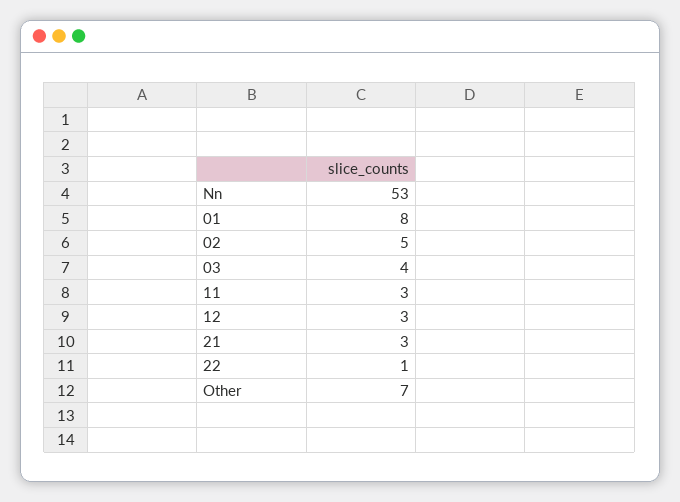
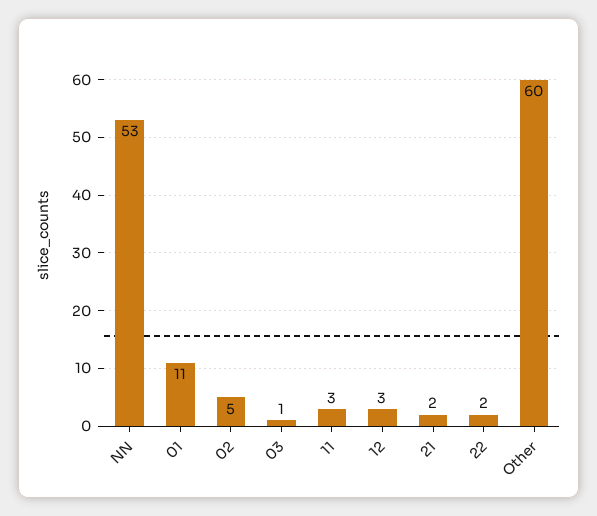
  {
    "Nn": 53,
-   "01": 8,
+   "01": 11,
    "02": 5,
-   "03": 4,
+   "03": 1,
    "11": 3,
    "12": 3,
-   "21": 3,
+   "21": 2,
-   "22": 1,
+   "22": 2,
-   "Other": 7
+   "Other": 60
  }

